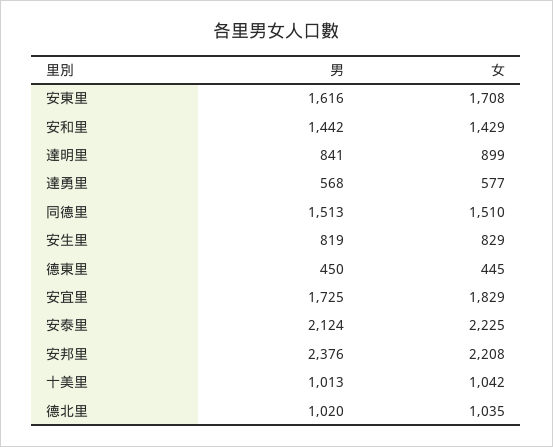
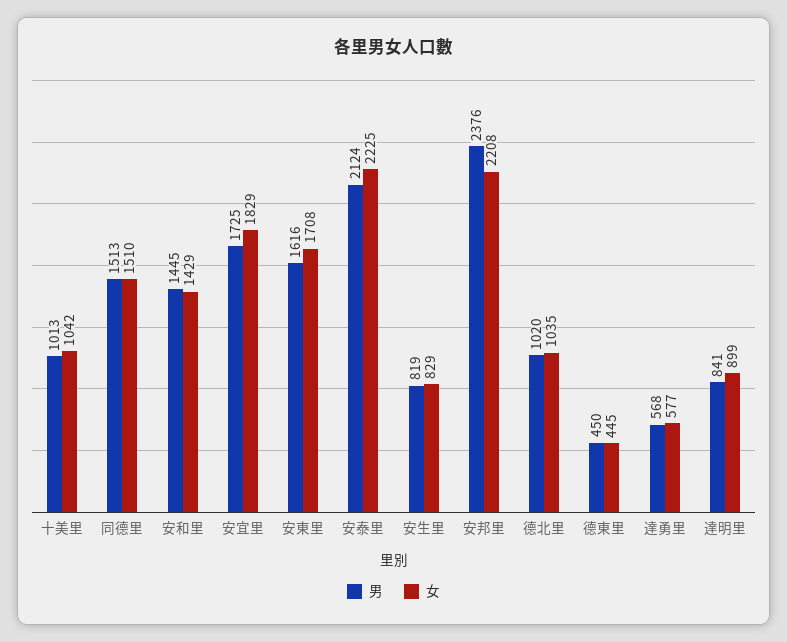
  {
    "男": {
      "安東里": 1616,
-     "安和里": 1442,
+     "安和里": 1445,
      "達明里": 841,
      "達勇里": 568,
      "同德里": 1513,
      "安生里": 819,
      "德東里": 450,
      "安宜里": 1725,
      "安泰里": 2124,
      "安邦里": 2376,
      "十美里": 1013,
      "德北里": 1020
    },
    "女": {
      "安東里": 1708,
      "安和里": 1429,
      "達明里": 899,
      "達勇里": 577,
      "同德里": 1510,
      "安生里": 829,
      "德東里": 445,
      "安宜里": 1829,
      "安泰里": 2225,
      "安邦里": 2208,
      "十美里": 1042,
      "德北里": 1035
    }
  }

